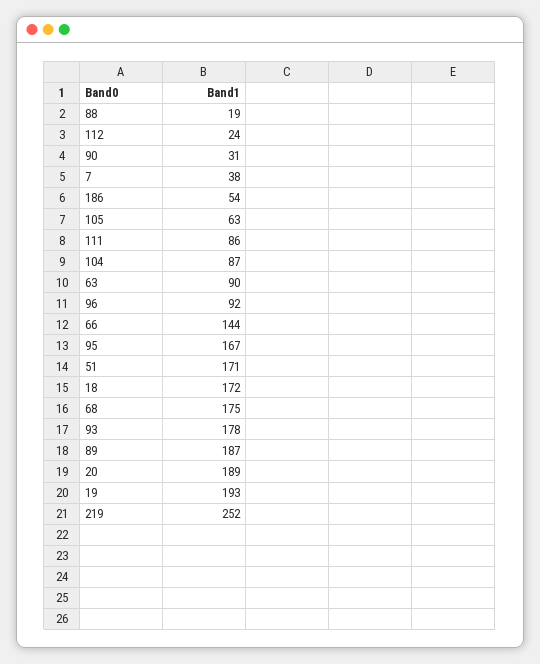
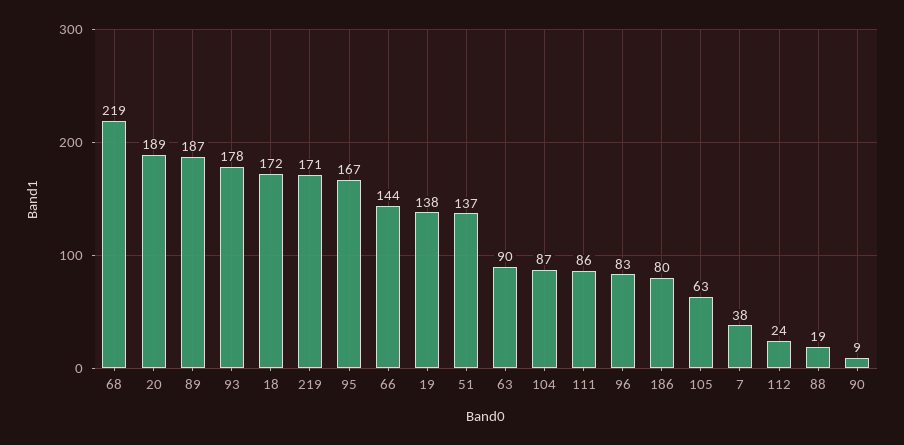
  {
    "88": 19,
    "112": 24,
-   "90": 31,
+   "90": 9,
    "7": 38,
-   "186": 54,
+   "186": 80,
    "105": 63,
    "111": 86,
    "104": 87,
    "63": 90,
-   "96": 92,
+   "96": 83,
    "66": 144,
    "95": 167,
-   "51": 171,
+   "51": 137,
    "18": 172,
-   "68": 175,
+   "68": 219,
    "93": 178,
    "89": 187,
    "20": 189,
-   "19": 193,
+   "19": 138,
-   "219": 252
+   "219": 171
  }

